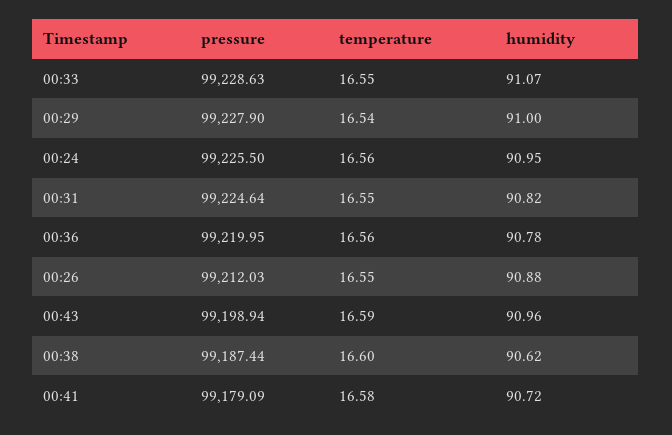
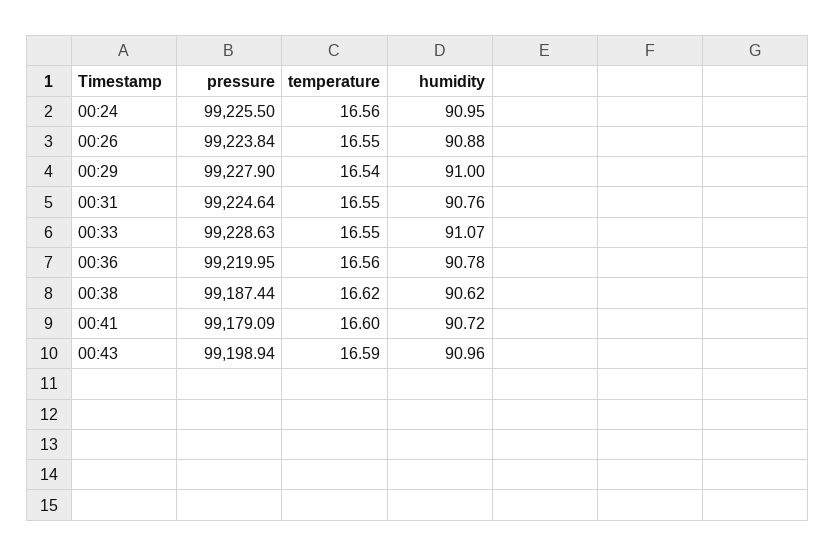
  {
    "pressure": {
      "00:33": 99228.63,
      "00:29": 99227.9,
      "00:24": 99225.5,
      "00:31": 99224.64,
      "00:36": 99219.95,
-     "00:26": 99212.03,
+     "00:26": 99223.84,
      "00:43": 99198.94,
      "00:38": 99187.44,
      "00:41": 99179.09
    },
    "temperature": {
      "00:33": 16.55,
      "00:29": 16.54,
      "00:24": 16.56,
      "00:31": 16.55,
      "00:36": 16.56,
      "00:26": 16.55,
      "00:43": 16.59,
-     "00:38": 16.6,
+     "00:38": 16.62,
-     "00:41": 16.58
+     "00:41": 16.6
    },
    "humidity": {
      "00:33": 91.07,
      "00:29": 91,
      "00:24": 90.95,
-     "00:31": 90.82,
+     "00:31": 90.76,
      "00:36": 90.78,
      "00:26": 90.88,
      "00:43": 90.96,
      "00:38": 90.62,
      "00:41": 90.72
    }
  }

